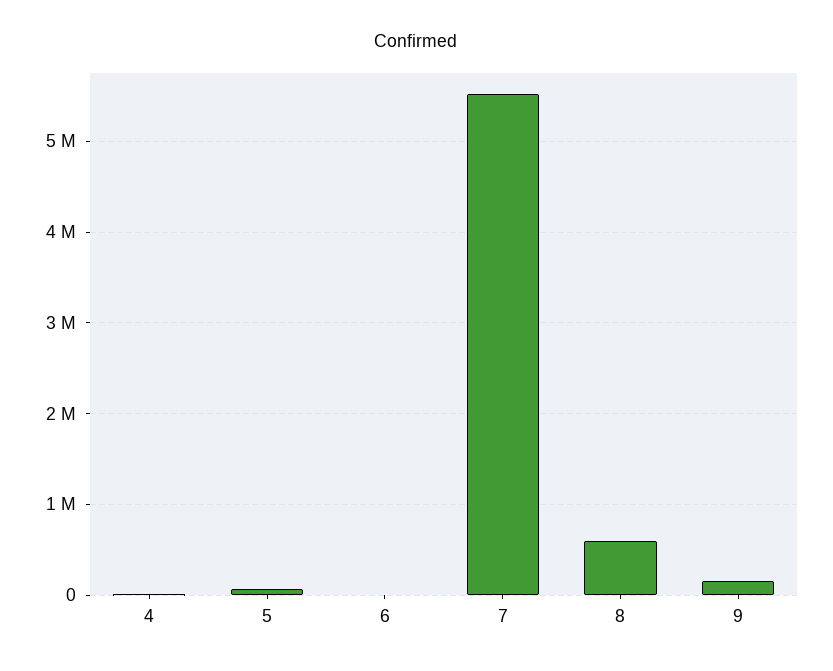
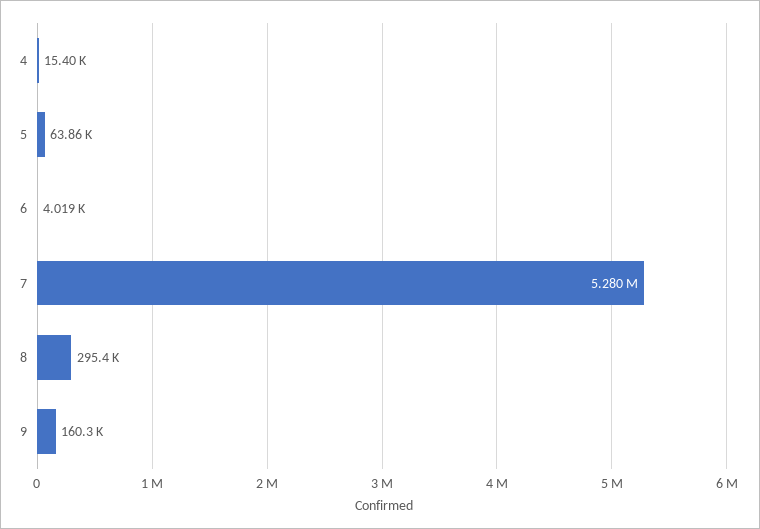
  {
    "4": 15400,
    "5": 63860,
    "6": 4019,
-   "7": 5500000,
+   "7": 5280000,
-   "8": 600000,
+   "8": 295400,
    "9": 160300
  }

